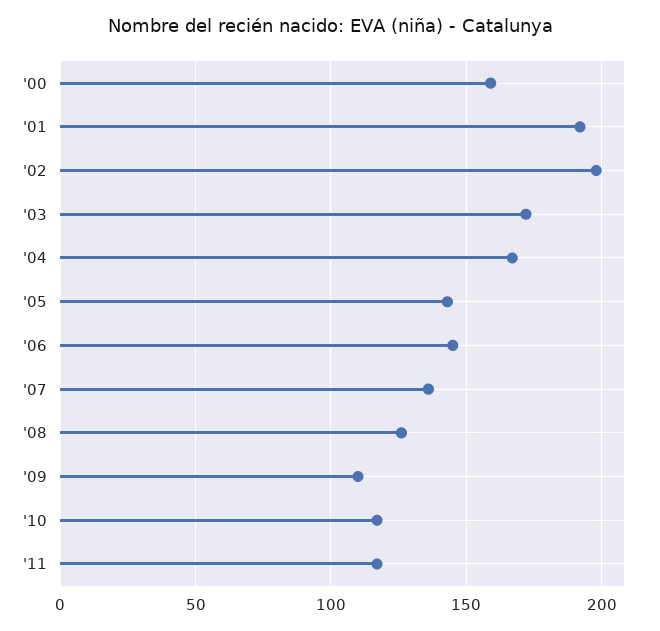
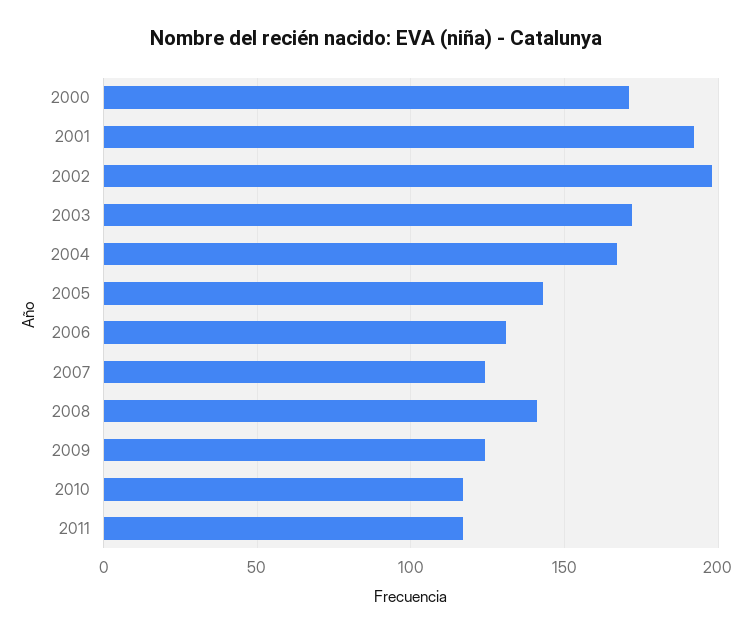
  {
-   "'00": 160,
+   "'00": 170,
    "'01": 190,
    "'02": 200,
    "'03": 170,
    "'04": 165,
    "'05": 145,
-   "'06": 145,
+   "'06": 130,
-   "'07": 135,
+   "'07": 125,
-   "'08": 125,
+   "'08": 140,
-   "'09": 110,
+   "'09": 125,
    "'10": 115,
    "'11": 115
  }

